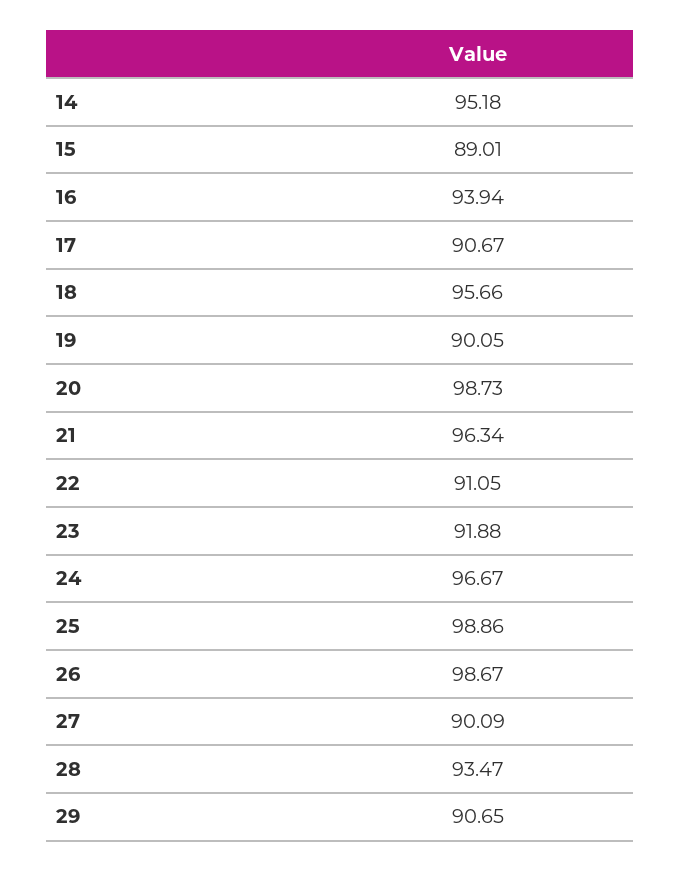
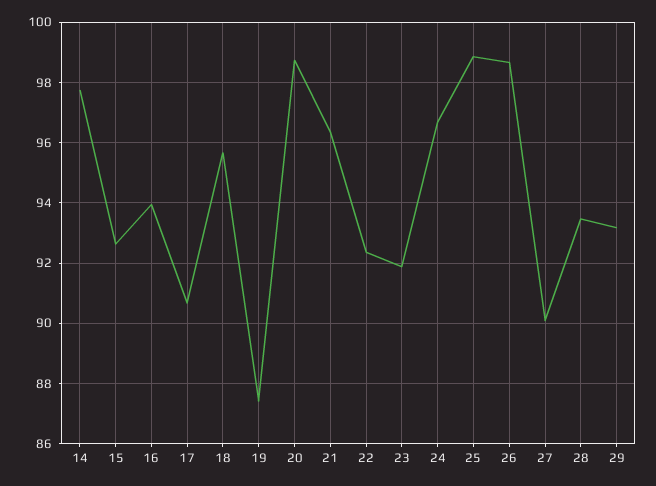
  {
-   "14": 95.18,
+   "14": 97.8,
-   "15": 89.01,
+   "15": 92.6,
    "16": 93.94,
    "17": 90.67,
    "18": 95.66,
-   "19": 90.05,
+   "19": 87.4,
    "20": 98.73,
    "21": 96.34,
-   "22": 91.05,
+   "22": 92.4,
    "23": 91.88,
    "24": 96.67,
    "25": 98.86,
    "26": 98.67,
    "27": 90.09,
    "28": 93.47,
-   "29": 90.65
+   "29": 93.2
  }

